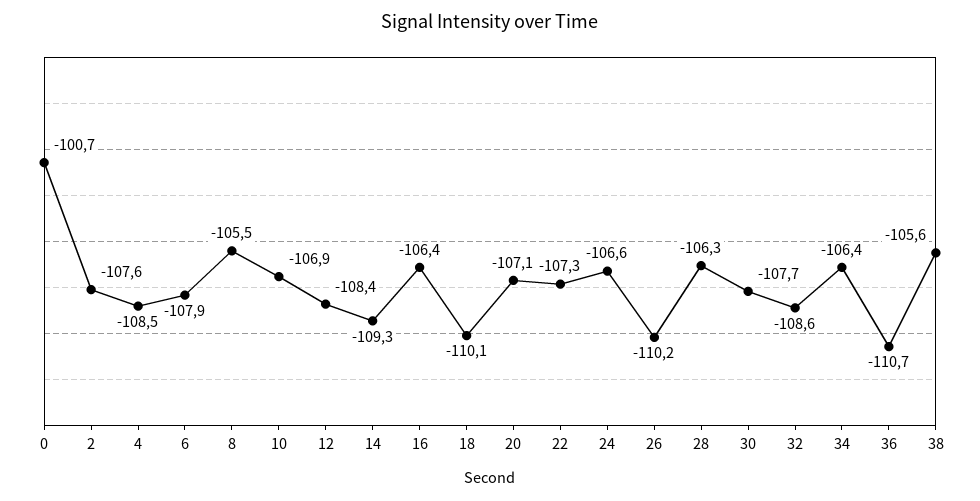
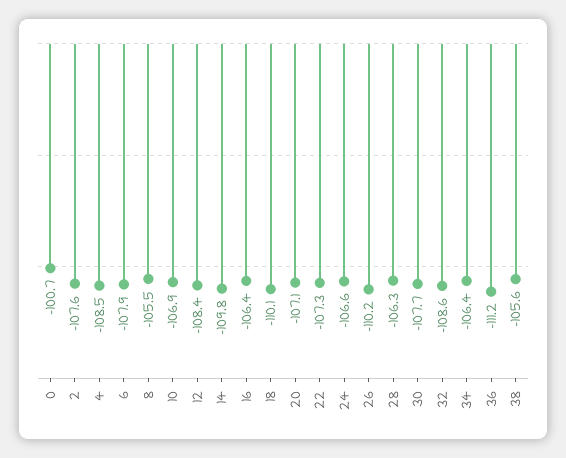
  {
    "0": -100.7,
    "2": -107.6,
    "4": -108.5,
    "6": -107.9,
    "8": -105.5,
    "10": -106.9,
    "12": -108.4,
-   "14": -109.3,
+   "14": -109.8,
    "16": -106.4,
    "18": -110.1,
    "20": -107.1,
    "22": -107.3,
    "24": -106.6,
    "26": -110.2,
    "28": -106.3,
    "30": -107.7,
    "32": -108.6,
    "34": -106.4,
-   "36": -110.7,
+   "36": -111.2,
    "38": -105.6
  }

